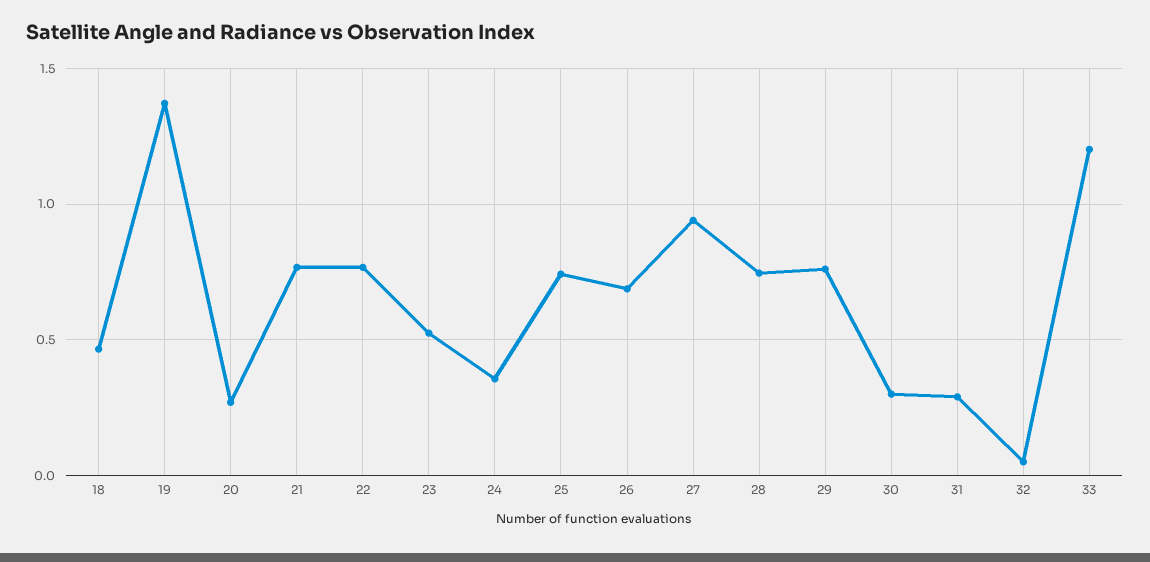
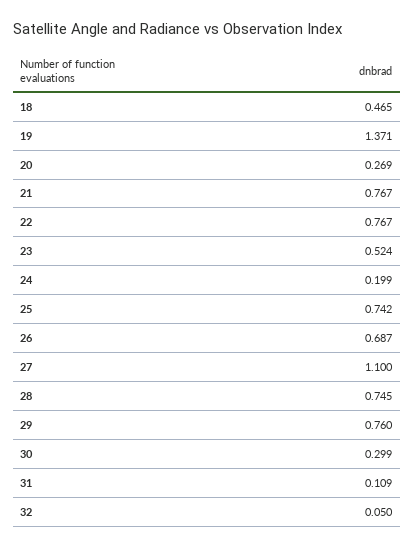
  {
    "18": 0.465,
    "19": 1.371,
    "20": 0.269,
    "21": 0.767,
    "22": 0.767,
    "23": 0.524,
-   "24": 0.35,
+   "24": 0.199,
    "25": 0.742,
    "26": 0.687,
-   "27": 0.95,
+   "27": 1.1,
    "28": 0.745,
    "29": 0.76,
    "30": 0.299,
-   "31": 0.3,
+   "31": 0.109,
-   "32": 0.05,
+   "32": 0.05
-   "33": 1.2
  }

